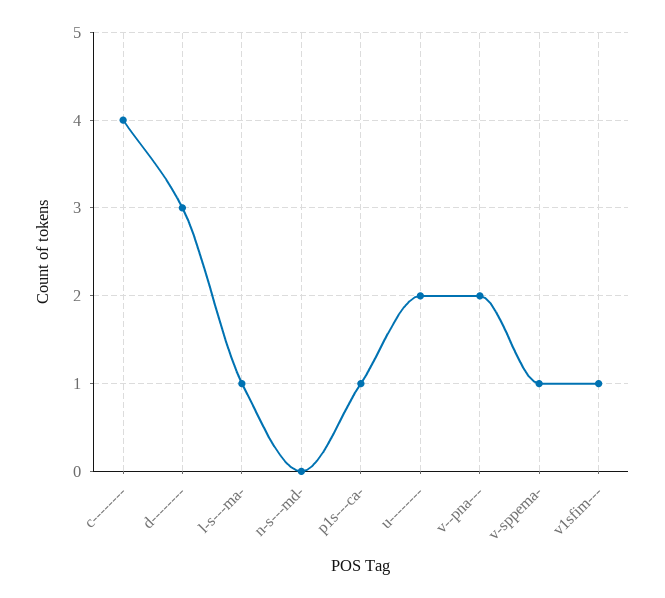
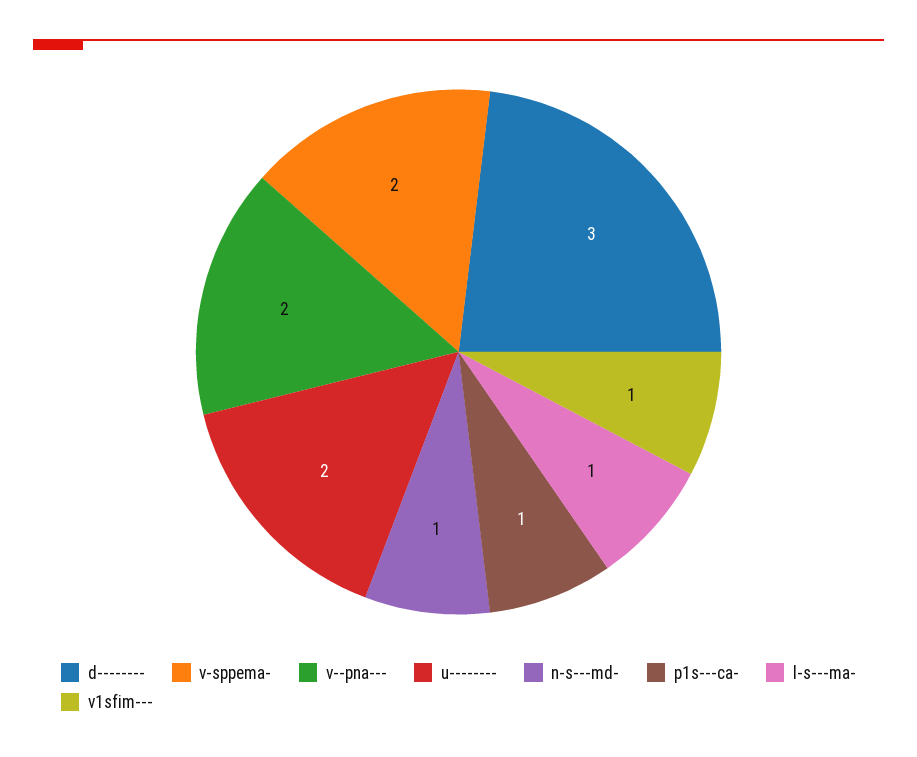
  {
-   "c--------": 4,
    "d--------": 3,
    "l-s---ma-": 1,
-   "n-s---md-": 0,
+   "n-s---md-": 1,
    "p1s---ca-": 1,
    "u--------": 2,
    "v--pna---": 2,
-   "v-sppema-": 1,
+   "v-sppema-": 2,
    "v1sfim---": 1
  }

